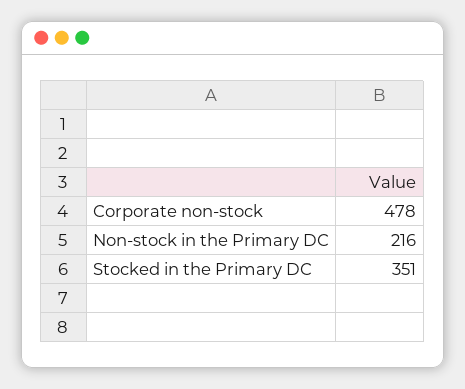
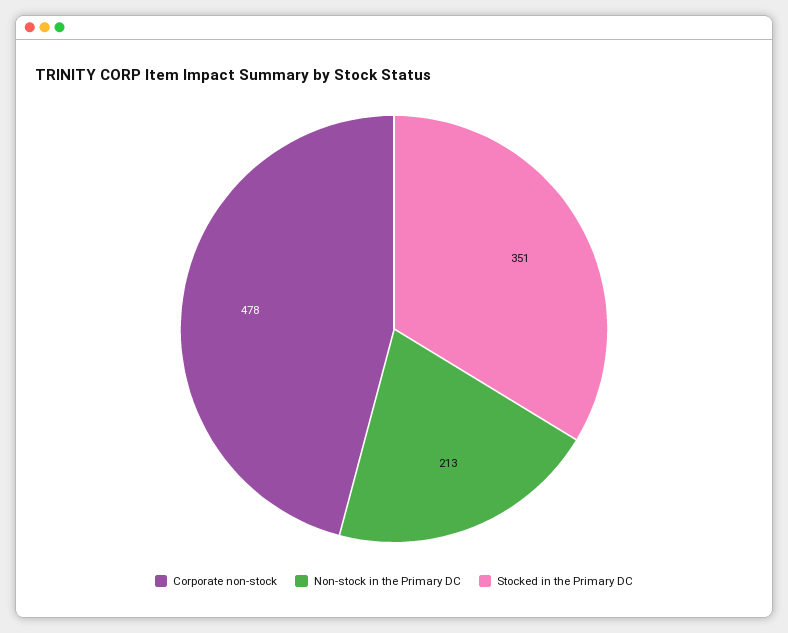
  {
    "Corporate non-stock": 478,
-   "Non-stock in the Primary DC": 216,
+   "Non-stock in the Primary DC": 213,
    "Stocked in the Primary DC": 351
  }

